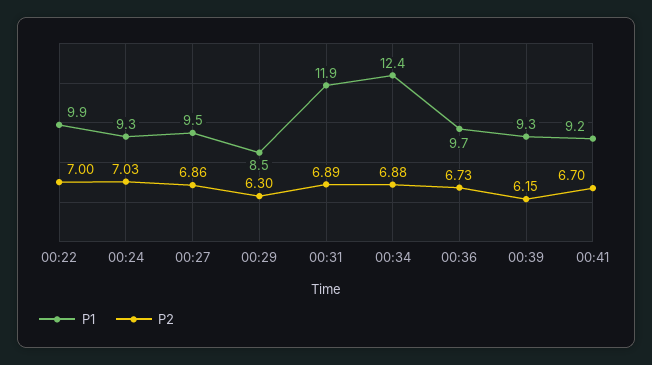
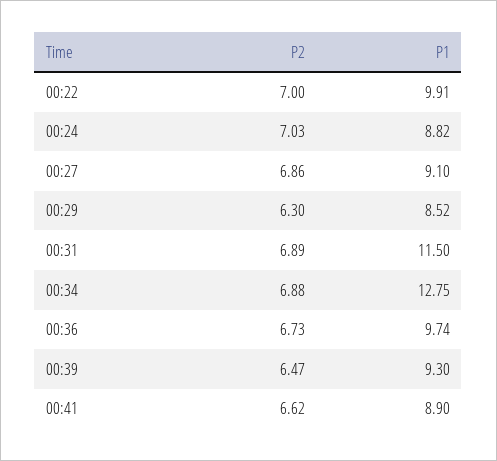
  {
    "P1": {
      "00:22": 9.91,
-     "00:24": 9.3,
+     "00:24": 8.82,
-     "00:27": 9.5,
+     "00:27": 9.1,
      "00:29": 8.52,
-     "00:31": 11.9,
+     "00:31": 11.5,
-     "00:34": 12.4,
+     "00:34": 12.75,
      "00:36": 9.74,
      "00:39": 9.3,
-     "00:41": 9.2
+     "00:41": 8.9
    },
    "P2": {
      "00:22": 7,
      "00:24": 7.03,
      "00:27": 6.86,
      "00:29": 6.3,
      "00:31": 6.89,
      "00:34": 6.88,
      "00:36": 6.73,
-     "00:39": 6.15,
+     "00:39": 6.47,
-     "00:41": 6.7
+     "00:41": 6.62
    }
  }

